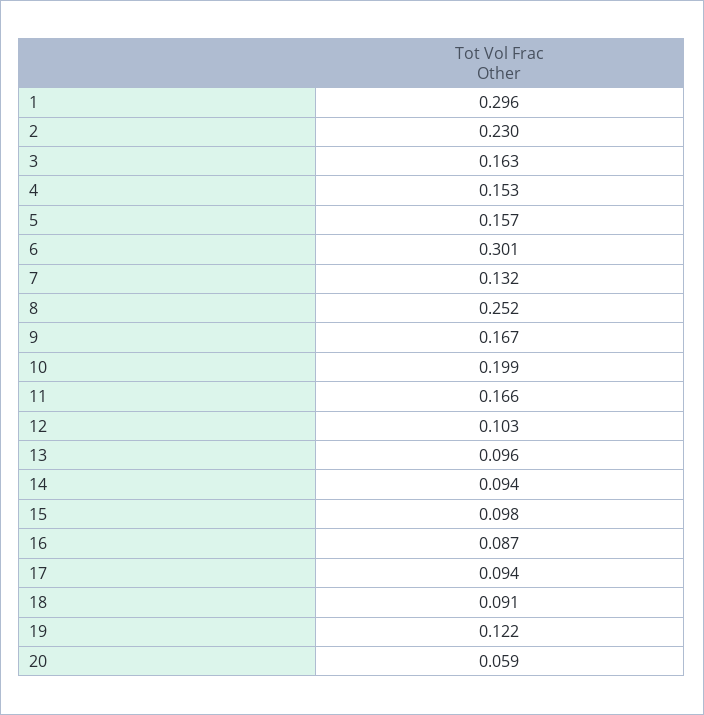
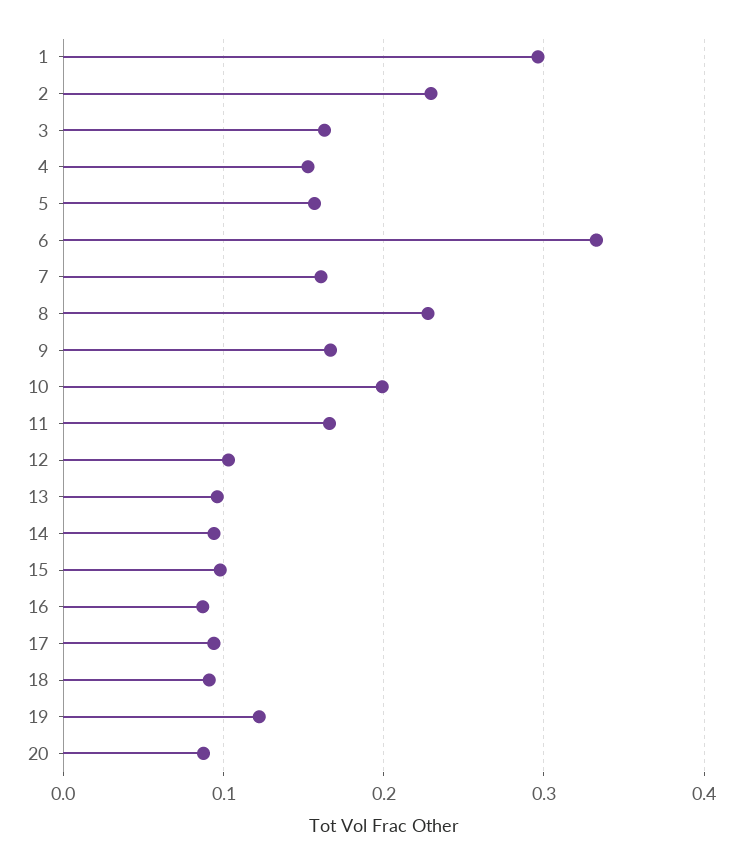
  {
    "1": 0.296,
    "2": 0.23,
    "3": 0.163,
    "4": 0.153,
    "5": 0.157,
-   "6": 0.301,
+   "6": 0.33,
-   "7": 0.132,
+   "7": 0.16,
-   "8": 0.252,
+   "8": 0.23,
    "9": 0.167,
    "10": 0.199,
    "11": 0.166,
    "12": 0.103,
    "13": 0.096,
    "14": 0.094,
    "15": 0.098,
    "16": 0.087,
    "17": 0.094,
    "18": 0.091,
    "19": 0.122,
-   "20": 0.059
+   "20": 0.09
  }

